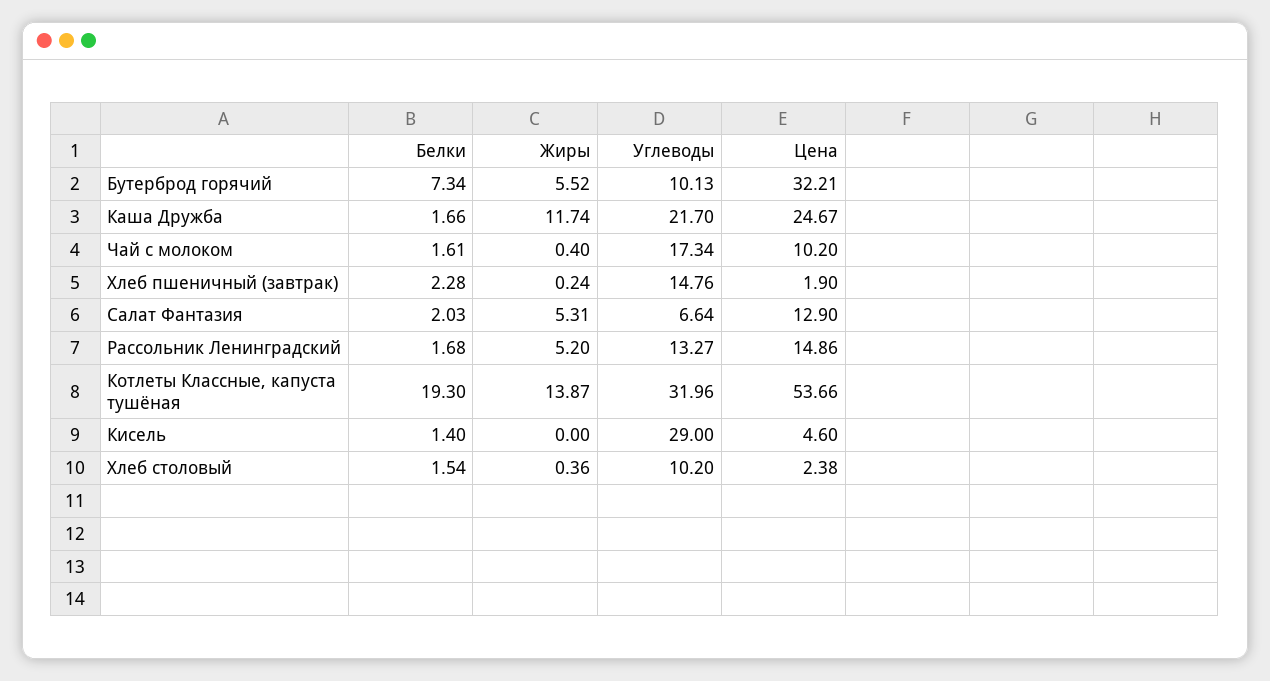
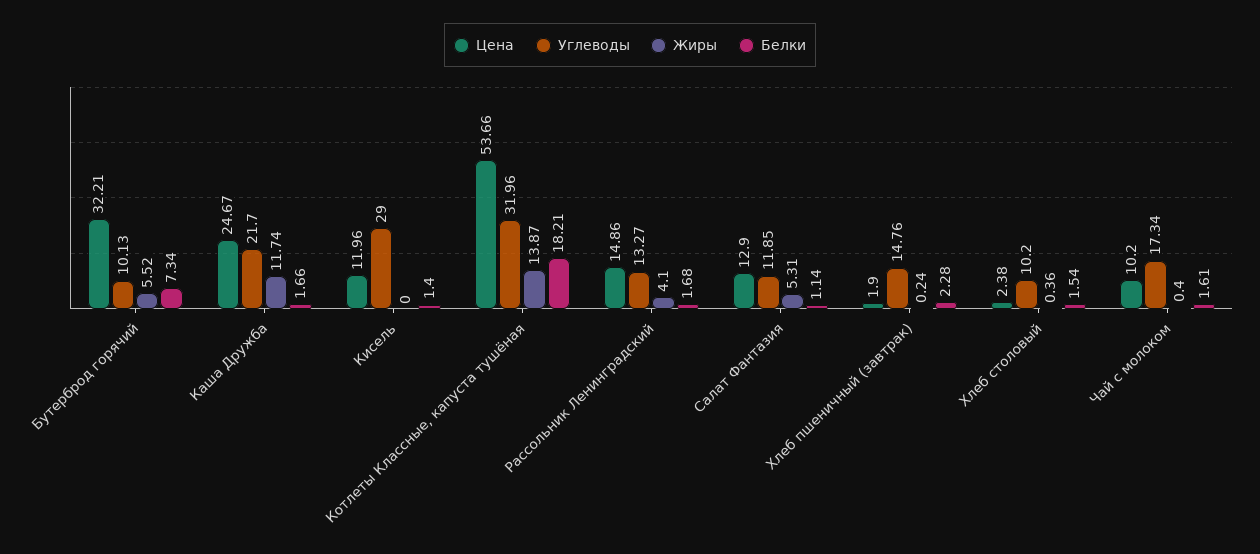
  {
    "Белки": {
      "Бутерброд горячий": 7.34,
      "Каша Дружба": 1.66,
      "Чай с молоком": 1.61,
      "Хлеб пшеничный (завтрак)": 2.28,
-     "Салат Фантазия": 2.03,
+     "Салат Фантазия": 1.14,
      "Рассольник Ленинградский": 1.68,
-     "Котлеты Классные, капуста тушёная": 19.3,
+     "Котлеты Классные, капуста тушёная": 18.21,
      "Кисель": 1.4,
      "Хлеб столовый": 1.54
    },
    "Жиры": {
      "Бутерброд горячий": 5.52,
      "Каша Дружба": 11.74,
      "Чай с молоком": 0.4,
      "Хлеб пшеничный (завтрак)": 0.24,
      "Салат Фантазия": 5.31,
-     "Рассольник Ленинградский": 5.2,
+     "Рассольник Ленинградский": 4.1,
      "Котлеты Классные, капуста тушёная": 13.87,
      "Кисель": 0,
      "Хлеб столовый": 0.36
    },
    "Углеводы": {
      "Бутерброд горячий": 10.13,
      "Каша Дружба": 21.7,
      "Чай с молоком": 17.34,
      "Хлеб пшеничный (завтрак)": 14.76,
-     "Салат Фантазия": 6.64,
+     "Салат Фантазия": 11.85,
      "Рассольник Ленинградский": 13.27,
      "Котлеты Классные, капуста тушёная": 31.96,
      "Кисель": 29,
      "Хлеб столовый": 10.2
    },
    "Цена": {
      "Бутерброд горячий": 32.21,
      "Каша Дружба": 24.67,
      "Чай с молоком": 10.2,
      "Хлеб пшеничный (завтрак)": 1.9,
      "Салат Фантазия": 12.9,
      "Рассольник Ленинградский": 14.86,
      "Котлеты Классные, капуста тушёная": 53.66,
-     "Кисель": 4.6,
+     "Кисель": 11.96,
      "Хлеб столовый": 2.38
    }
  }

